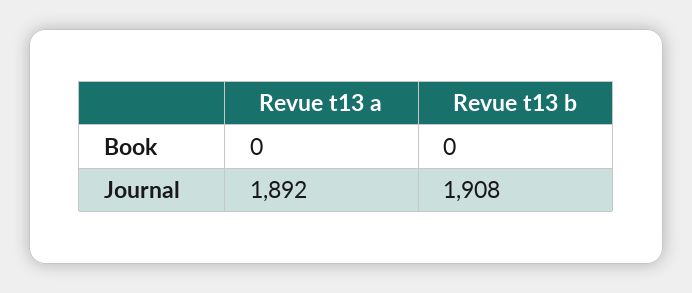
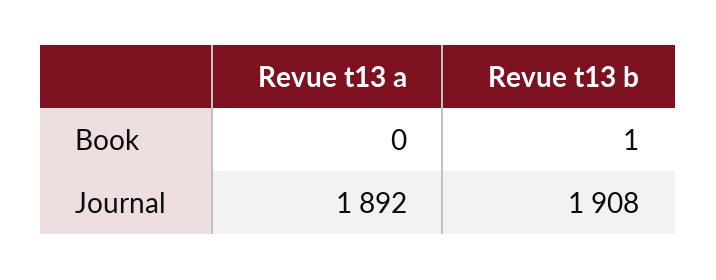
  {
    "Revue t13 a": {
      "Book": 0,
      "Journal": 1892
    },
    "Revue t13 b": {
-     "Book": 0,
+     "Book": 1,
      "Journal": 1908
    }
  }

